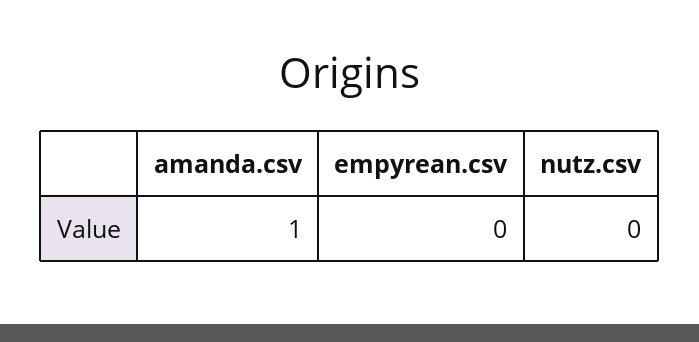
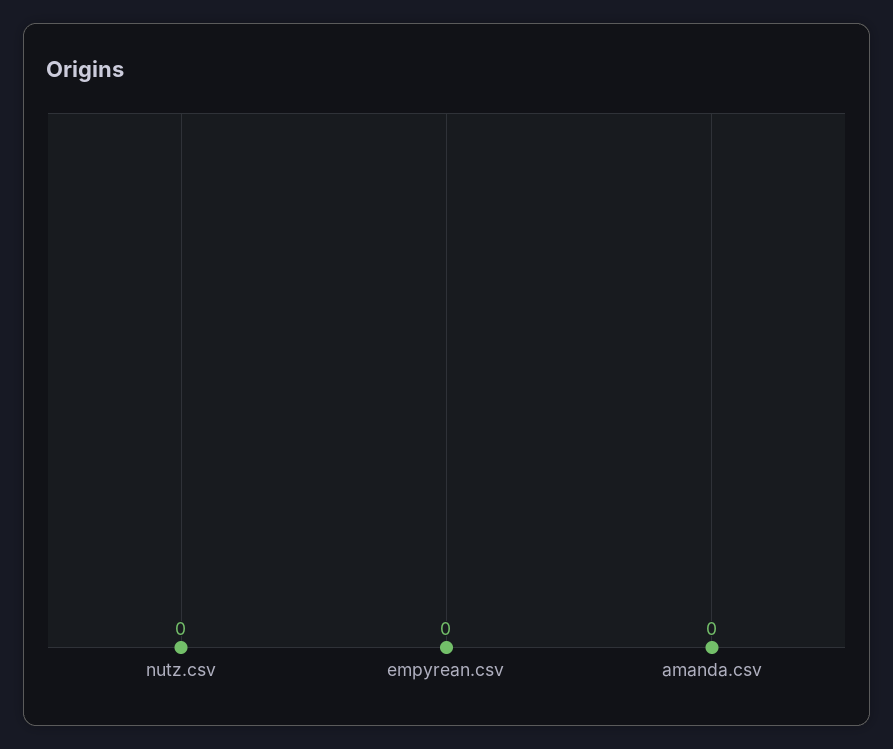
  {
-   "amanda.csv": 1,
+   "amanda.csv": 0,
    "empyrean.csv": 0,
    "nutz.csv": 0
  }

